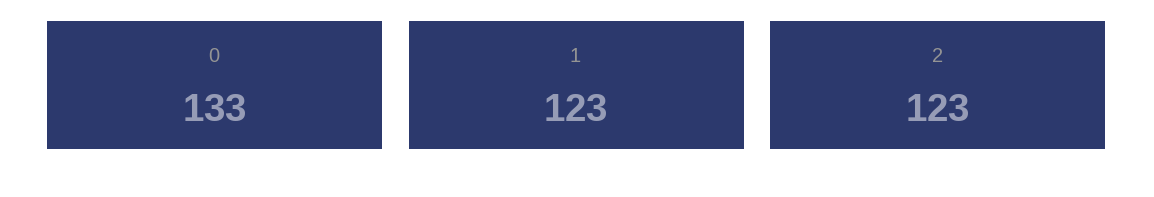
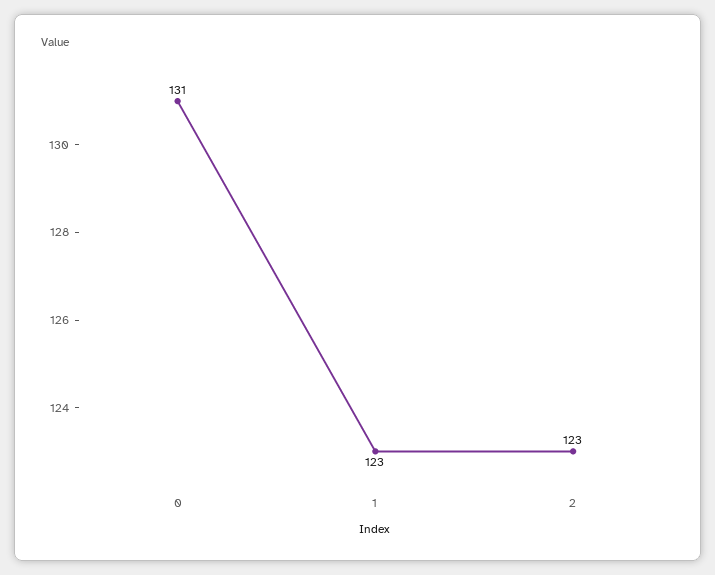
  {
-   "0": 133,
+   "0": 131,
    "1": 123,
    "2": 123
  }

